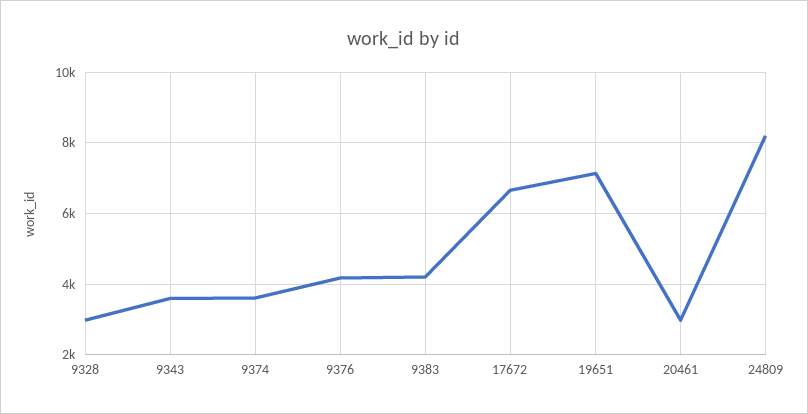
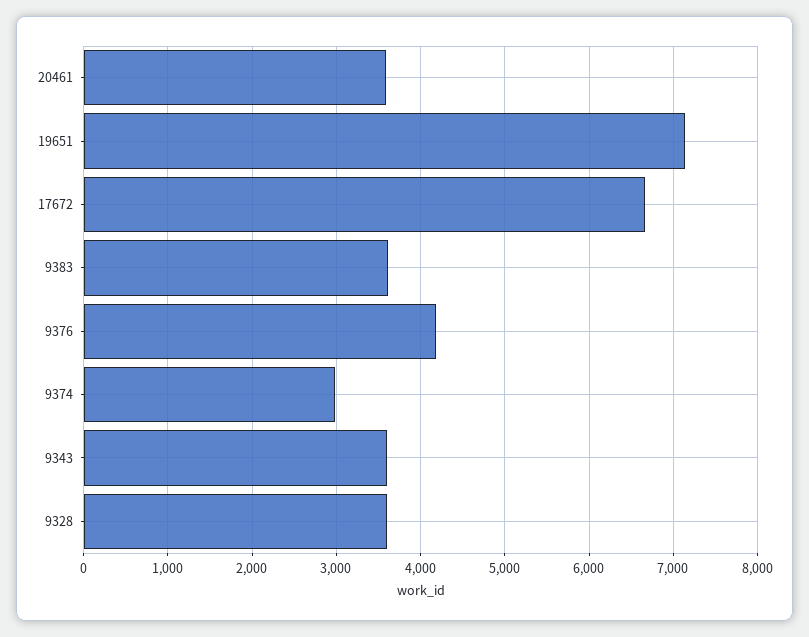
  {
-   "9328": 3000,
+   "9328": 3600,
    "9343": 3600,
-   "9374": 3600,
+   "9374": 3000,
    "9376": 4200,
-   "9383": 4200,
+   "9383": 3600,
    "17672": 6700,
    "19651": 7100,
-   "20461": 3000,
+   "20461": 3600
-   "24809": 8200
  }

